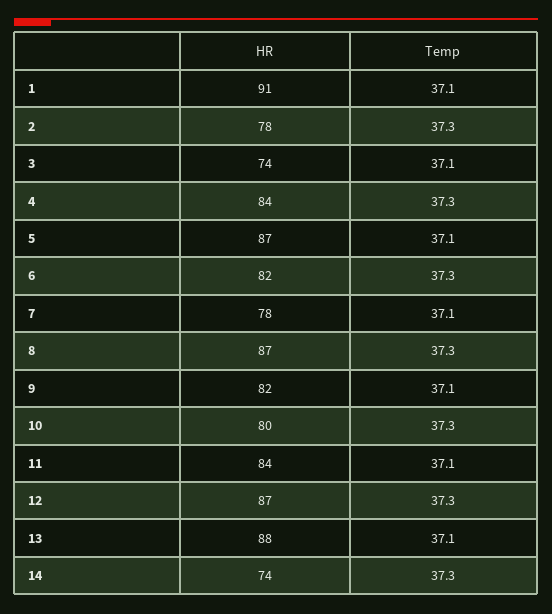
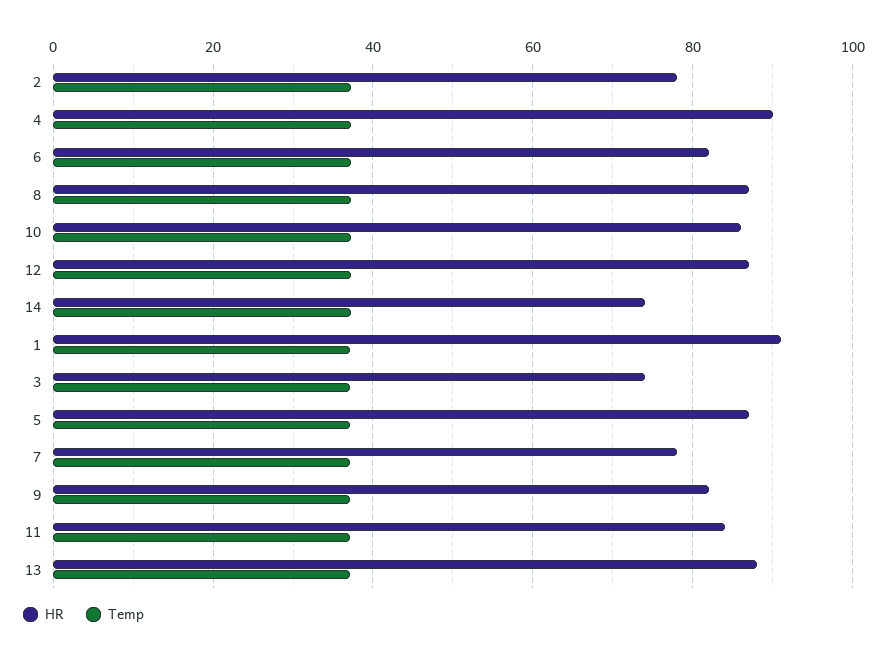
  {
    "HR": {
      "1": 91,
      "2": 78,
      "3": 74,
-     "4": 84,
+     "4": 90,
      "5": 87,
      "6": 82,
      "7": 78,
      "8": 87,
      "9": 82,
-     "10": 80,
+     "10": 86,
      "11": 84,
      "12": 87,
      "13": 88,
      "14": 74
    },
    "Temp": {
      "1": 37.1,
      "2": 37.3,
      "3": 37.1,
      "4": 37.3,
      "5": 37.1,
      "6": 37.3,
      "7": 37.1,
      "8": 37.3,
      "9": 37.1,
      "10": 37.3,
      "11": 37.1,
      "12": 37.3,
      "13": 37.1,
      "14": 37.3
    }
  }

